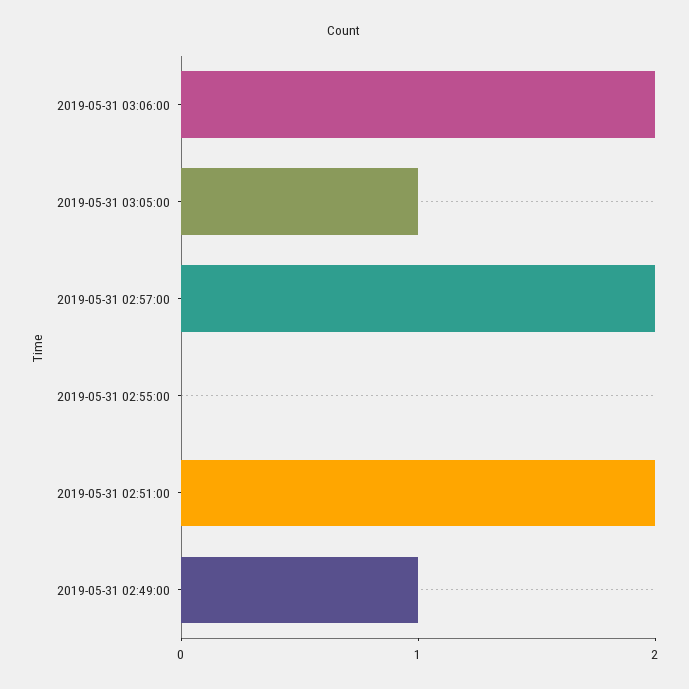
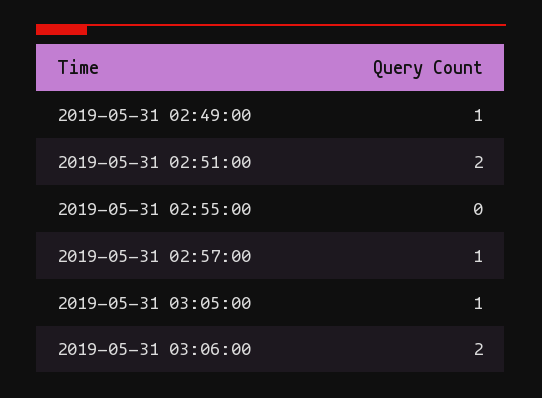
  {
    "2019-05-31 03:06:00": 2,
    "2019-05-31 03:05:00": 1,
-   "2019-05-31 02:57:00": 2,
+   "2019-05-31 02:57:00": 1,
    "2019-05-31 02:55:00": 0,
    "2019-05-31 02:51:00": 2,
    "2019-05-31 02:49:00": 1
  }

